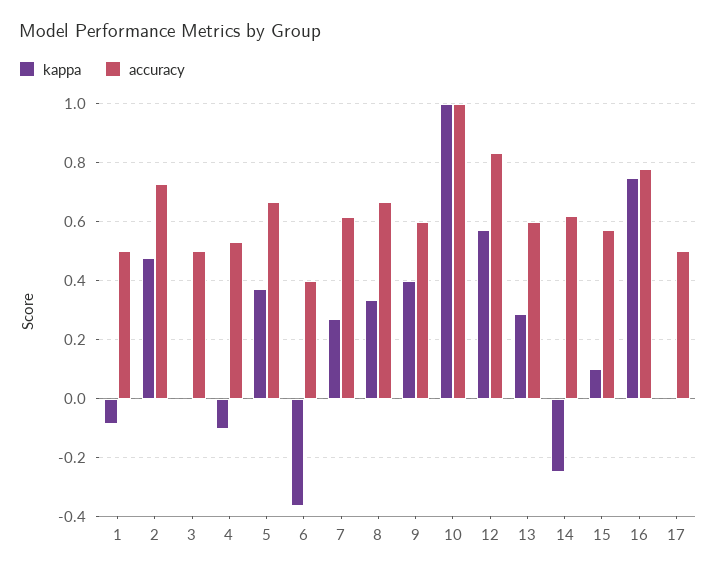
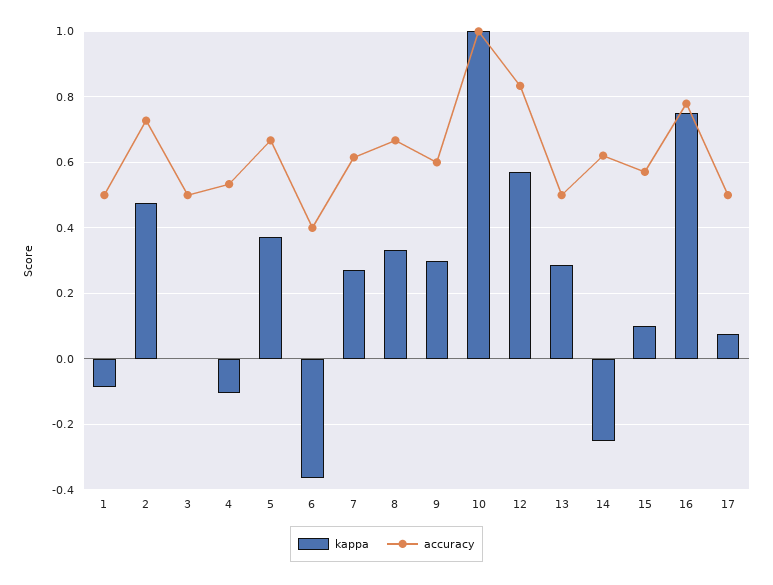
  {
    "kappa": {
      "1": -0.08,
      "2": 0.48,
      "3": 0,
      "4": -0.1,
      "5": 0.38,
      "6": -0.36,
      "7": 0.28,
      "8": 0.34,
-     "9": 0.4,
+     "9": 0.3,
      "10": 1,
      "12": 0.58,
      "13": 0.28,
      "14": -0.26,
      "15": 0.1,
      "16": 0.76,
-     "17": 0
+     "17": 0.08
    },
    "accuracy": {
      "1": 0.5,
      "2": 0.72,
      "3": 0.5,
      "4": 0.54,
      "5": 0.66,
      "6": 0.4,
      "7": 0.62,
      "8": 0.66,
      "9": 0.6,
      "10": 1,
      "12": 0.84,
-     "13": 0.6,
+     "13": 0.5,
      "14": 0.62,
      "15": 0.58,
      "16": 0.78,
      "17": 0.5
    }
  }

